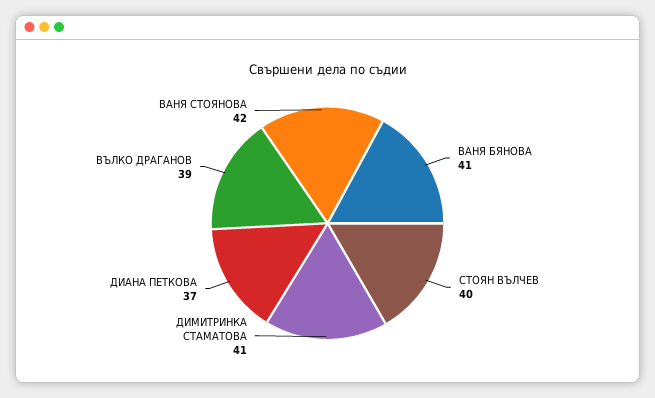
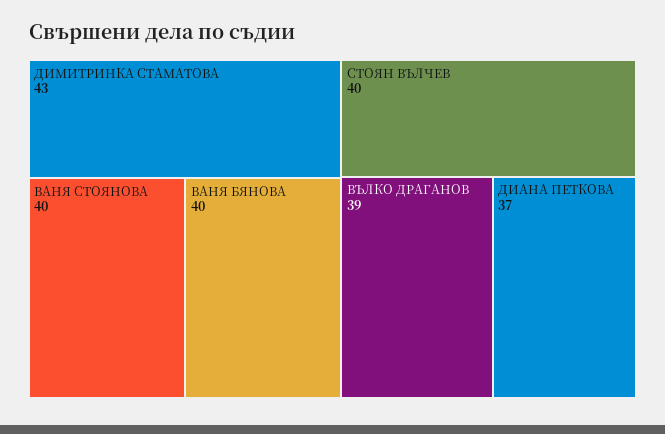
  {
-   "ВАНЯ БЯНОВА": 41,
+   "ВАНЯ БЯНОВА": 40,
    "СТОЯН ВЪЛЧЕВ": 40,
-   "ДИМИТРИНКА СТАМАТОВА": 41,
+   "ДИМИТРИНКА СТАМАТОВА": 43,
    "ДИАНА ПЕТКОВА": 37,
    "ВЪЛКО ДРАГАНОВ": 39,
-   "ВАНЯ СТОЯНОВА": 42
+   "ВАНЯ СТОЯНОВА": 40
  }

